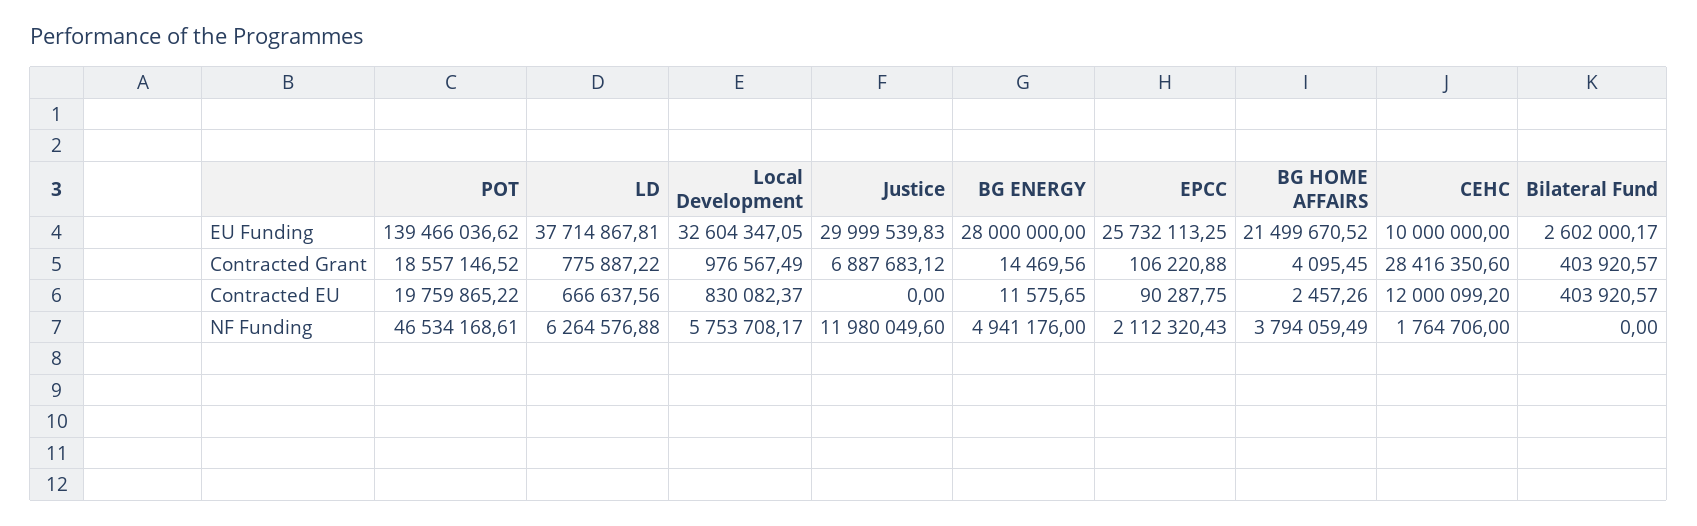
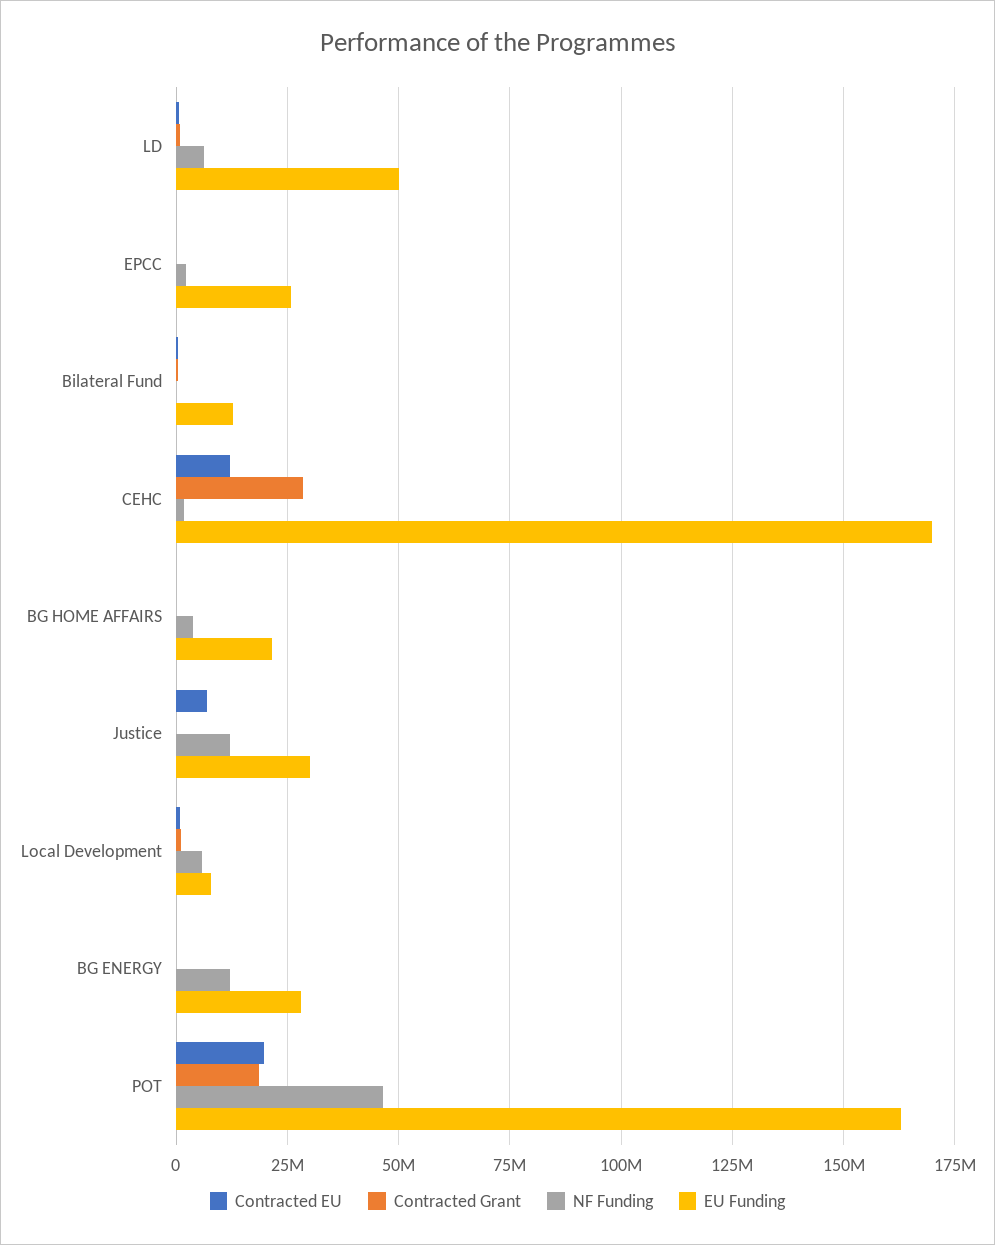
  {
    "EU Funding": {
-     "POT": 139466036.62,
+     "POT": 162500000,
-     "LD": 37714867.81,
+     "LD": 50000000,
-     "Local Development": 32604347.05,
+     "Local Development": 7500000,
      "Justice": 29999539.83,
      "BG ENERGY": 28000000,
      "EPCC": 25732113.25,
      "BG HOME AFFAIRS": 21499670.52,
-     "CEHC": 10000000,
+     "CEHC": 170000000,
-     "Bilateral Fund": 2602000.17
+     "Bilateral Fund": 12500000
    },
    "Contracted Grant": {
      "POT": 18557146.52,
      "LD": 775887.22,
      "Local Development": 976567.49,
-     "Justice": 6887683.12,
+     "Justice": 0,
      "BG ENERGY": 14469.56,
      "EPCC": 106220.88,
      "BG HOME AFFAIRS": 4095.45,
      "CEHC": 28416350.6,
      "Bilateral Fund": 403920.57
    },
    "Contracted EU": {
      "POT": 19759865.22,
      "LD": 666637.56,
      "Local Development": 830082.37,
-     "Justice": 0,
+     "Justice": 7500000,
      "BG ENERGY": 11575.65,
      "EPCC": 90287.75,
      "BG HOME AFFAIRS": 2457.26,
      "CEHC": 12000099.2,
      "Bilateral Fund": 403920.57
    },
    "NF Funding": {
      "POT": 46534168.61,
      "LD": 6264576.88,
      "Local Development": 5753708.17,
      "Justice": 11980049.6,
-     "BG ENERGY": 4941176,
+     "BG ENERGY": 12500000,
      "EPCC": 2112320.43,
      "BG HOME AFFAIRS": 3794059.49,
      "CEHC": 1764706,
      "Bilateral Fund": 0
    }
  }

